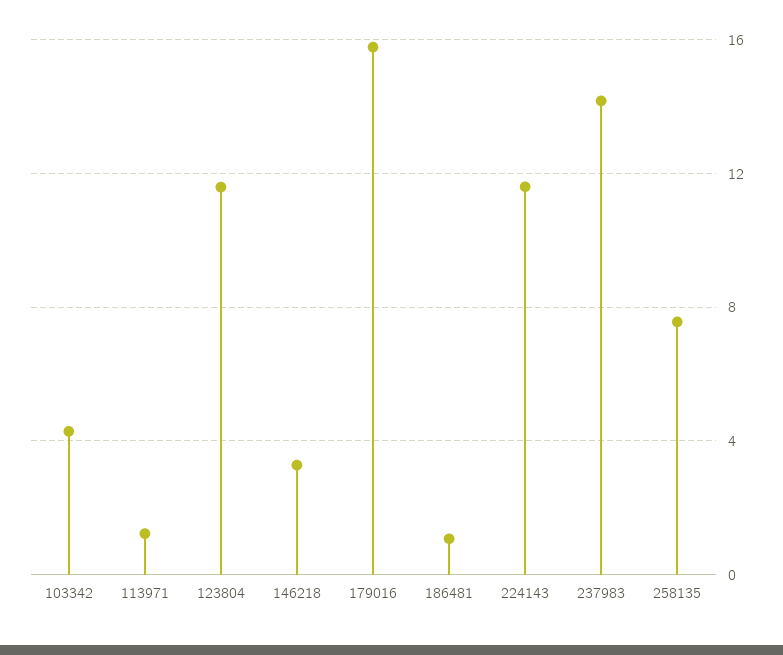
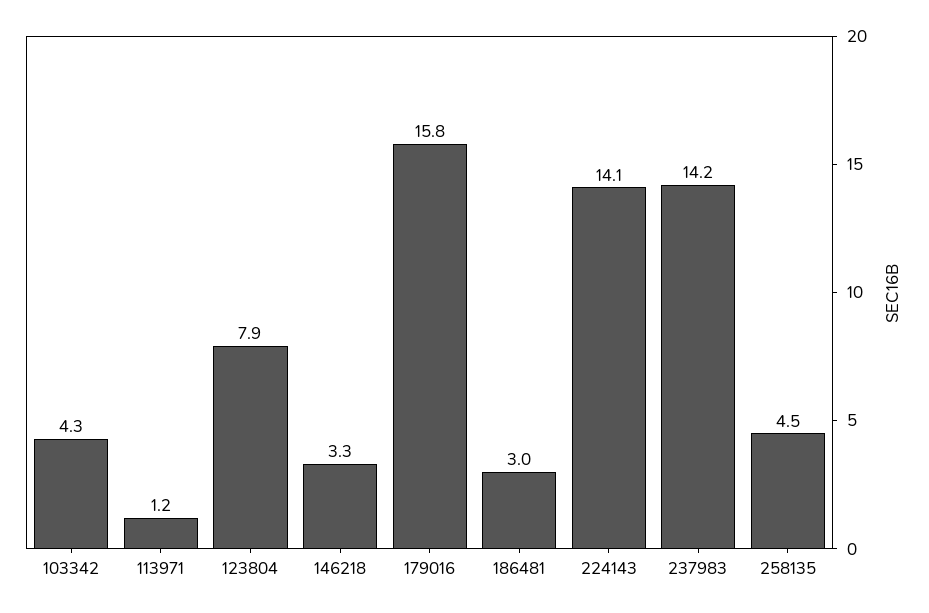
  {
    "103342": 4.3,
    "113971": 1.2,
-   "123804": 11.5,
+   "123804": 7.9,
    "146218": 3.3,
    "179016": 15.8,
-   "186481": 1,
+   "186481": 3,
-   "224143": 11.5,
+   "224143": 14.1,
    "237983": 14.2,
-   "258135": 7.5
+   "258135": 4.5
  }

